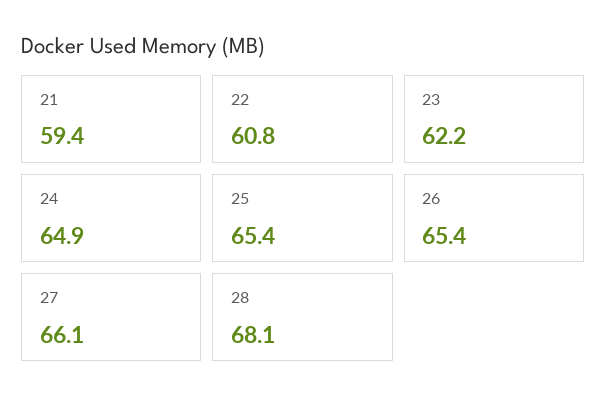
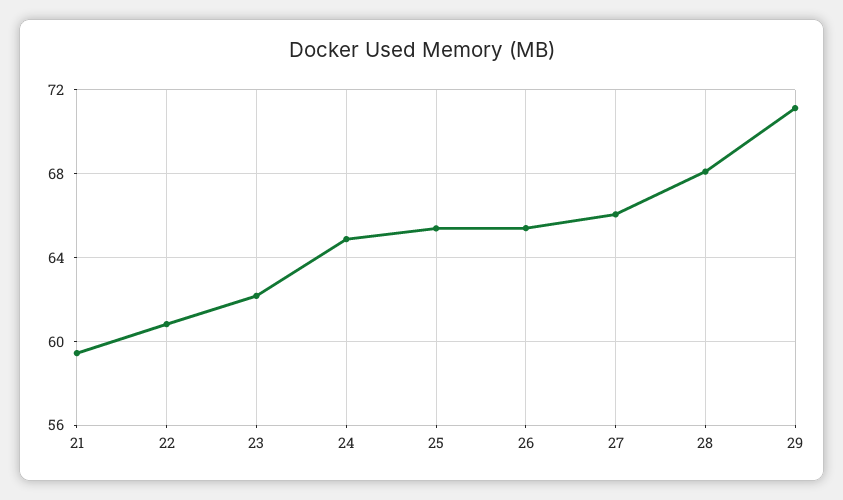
  {
    "21": 59.4,
    "22": 60.8,
    "23": 62.2,
    "24": 64.9,
    "25": 65.4,
    "26": 65.4,
    "27": 66.1,
-   "28": 68.1
+   "28": 68.1,
+   "29": 71
  }

